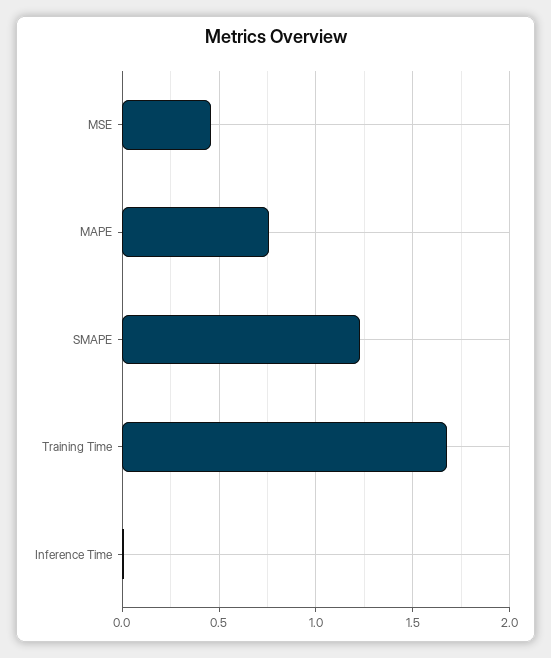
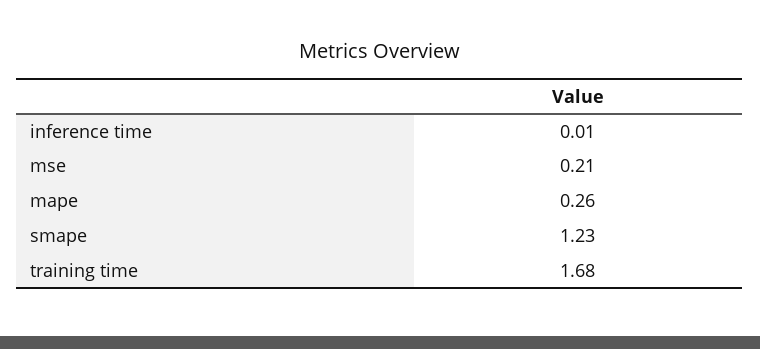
  {
-   "MSE": 0.45,
+   "MSE": 0.21,
-   "MAPE": 0.75,
+   "MAPE": 0.26,
    "SMAPE": 1.23,
    "Training Time": 1.68,
    "Inference Time": 0.01
  }

